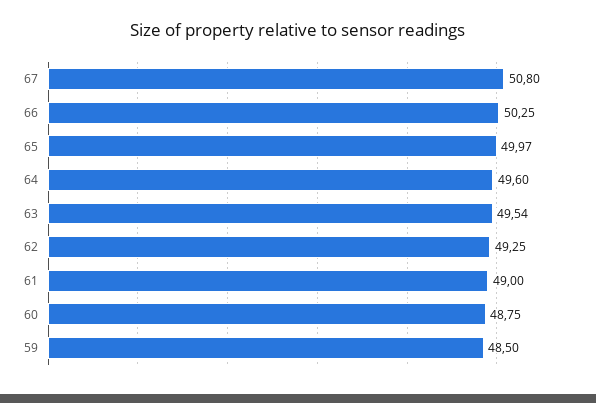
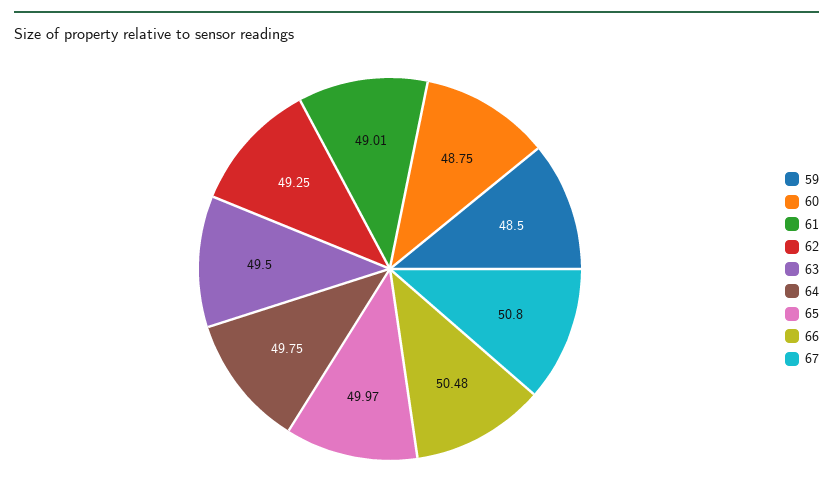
  {
    "67": 50.8,
-   "66": 50.25,
+   "66": 50.48,
    "65": 49.97,
-   "64": 49.6,
+   "64": 49.75,
-   "63": 49.54,
+   "63": 49.5,
    "62": 49.25,
-   "61": 49,
+   "61": 49.01,
    "60": 48.75,
    "59": 48.5
  }

